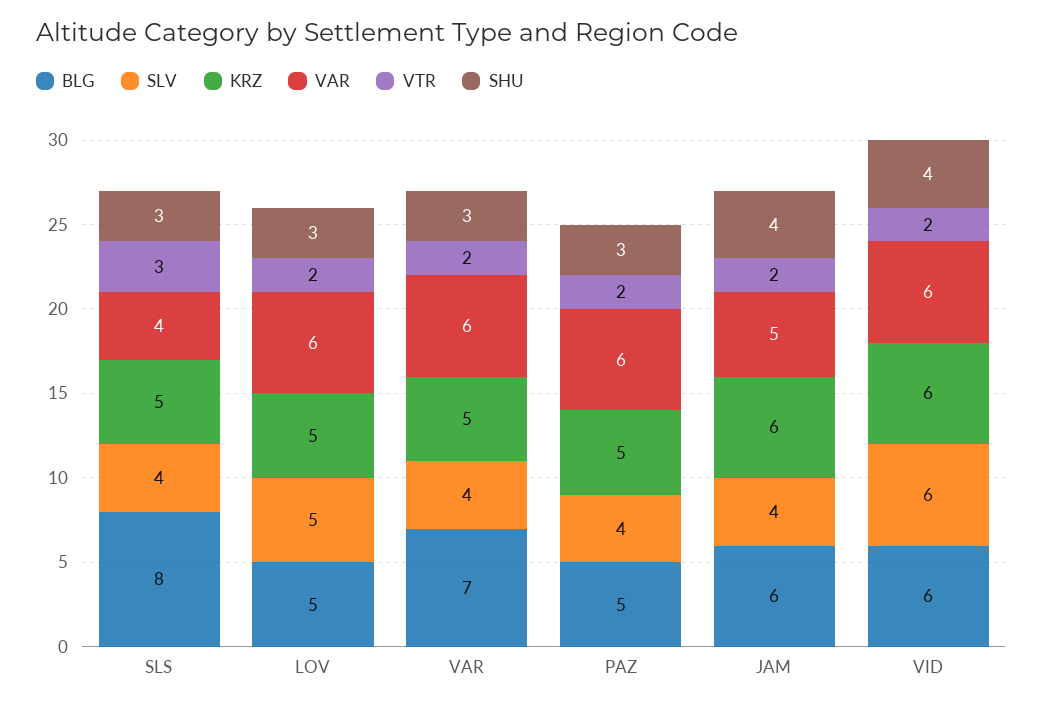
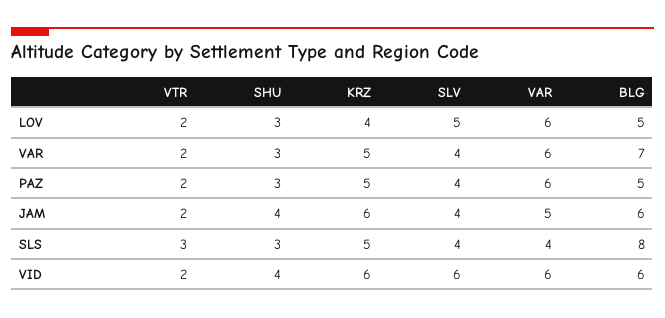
  {
    "BLG": {
      "SLS": 8,
      "LOV": 5,
      "VAR": 7,
      "PAZ": 5,
      "JAM": 6,
      "VID": 6
    },
    "SLV": {
      "SLS": 4,
      "LOV": 5,
      "VAR": 4,
      "PAZ": 4,
      "JAM": 4,
      "VID": 6
    },
    "KRZ": {
      "SLS": 5,
-     "LOV": 5,
+     "LOV": 4,
      "VAR": 5,
      "PAZ": 5,
      "JAM": 6,
      "VID": 6
    },
    "VAR": {
      "SLS": 4,
      "LOV": 6,
      "VAR": 6,
      "PAZ": 6,
      "JAM": 5,
      "VID": 6
    },
    "VTR": {
      "SLS": 3,
      "LOV": 2,
      "VAR": 2,
      "PAZ": 2,
      "JAM": 2,
      "VID": 2
    },
    "SHU": {
      "SLS": 3,
      "LOV": 3,
      "VAR": 3,
      "PAZ": 3,
      "JAM": 4,
      "VID": 4
    }
  }

